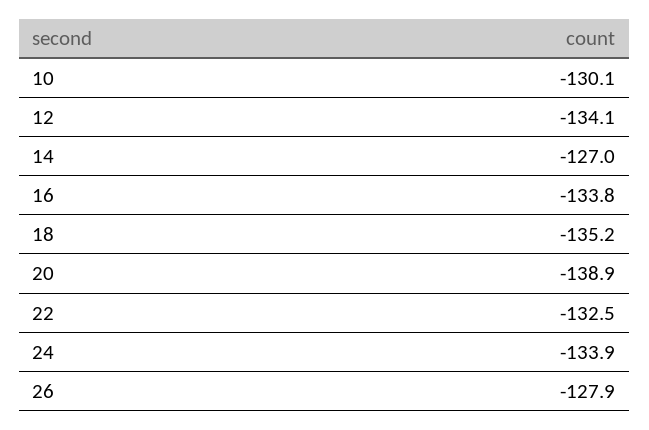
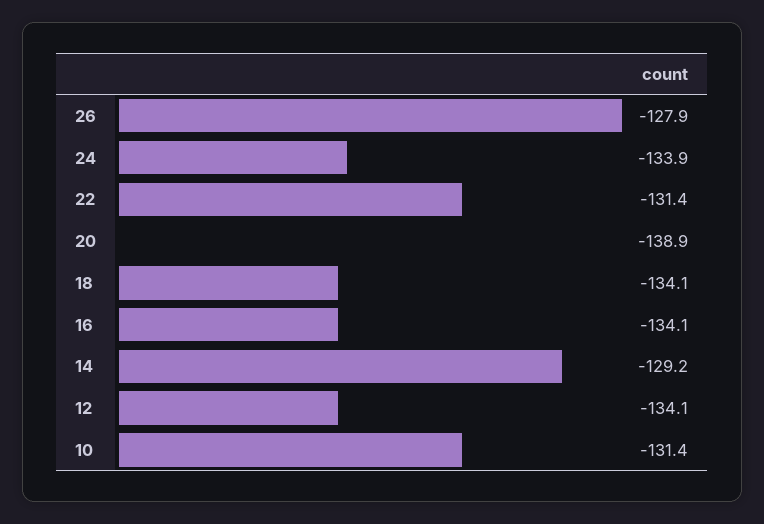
  {
-   "10": -130.1,
+   "10": -131.4,
    "12": -134.1,
-   "14": -127,
+   "14": -129.2,
-   "16": -133.8,
+   "16": -134.1,
-   "18": -135.2,
+   "18": -134.1,
    "20": -138.9,
-   "22": -132.5,
+   "22": -131.4,
    "24": -133.9,
    "26": -127.9
  }

